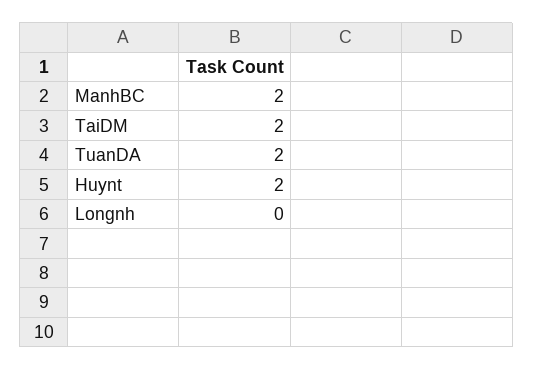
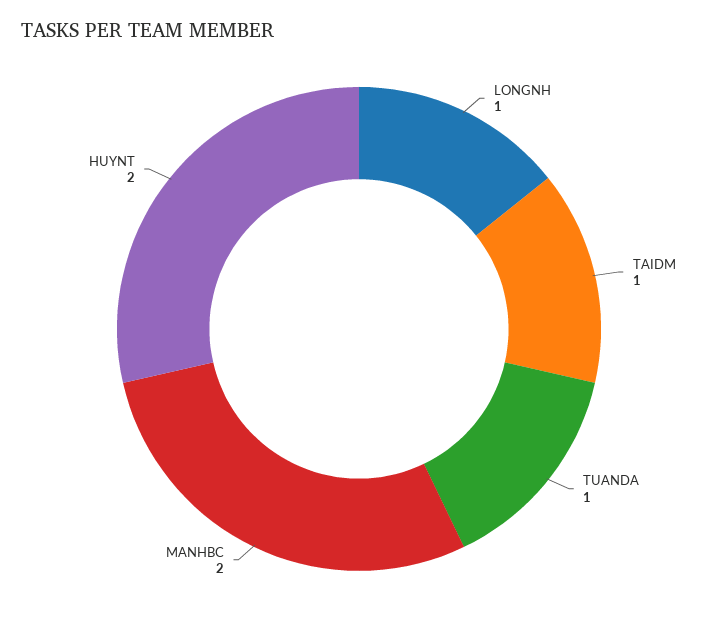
  {
    "ManhBC": 2,
-   "TaiDM": 2,
+   "TaiDM": 1,
-   "TuanDA": 2,
+   "TuanDA": 1,
    "Huynt": 2,
-   "Longnh": 0
+   "Longnh": 1
  }

